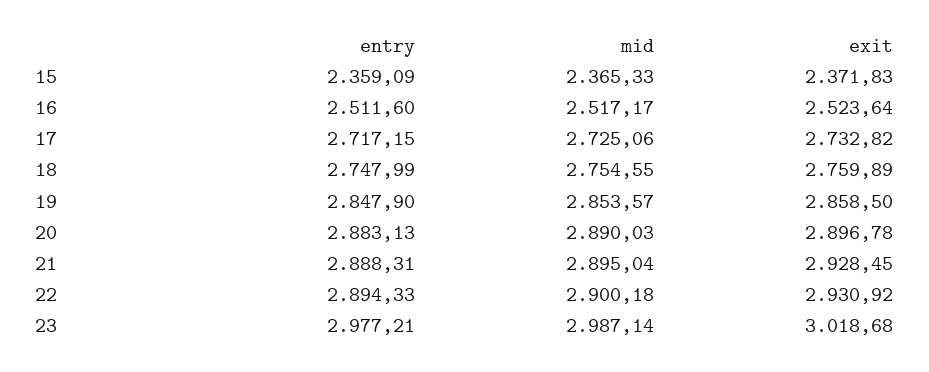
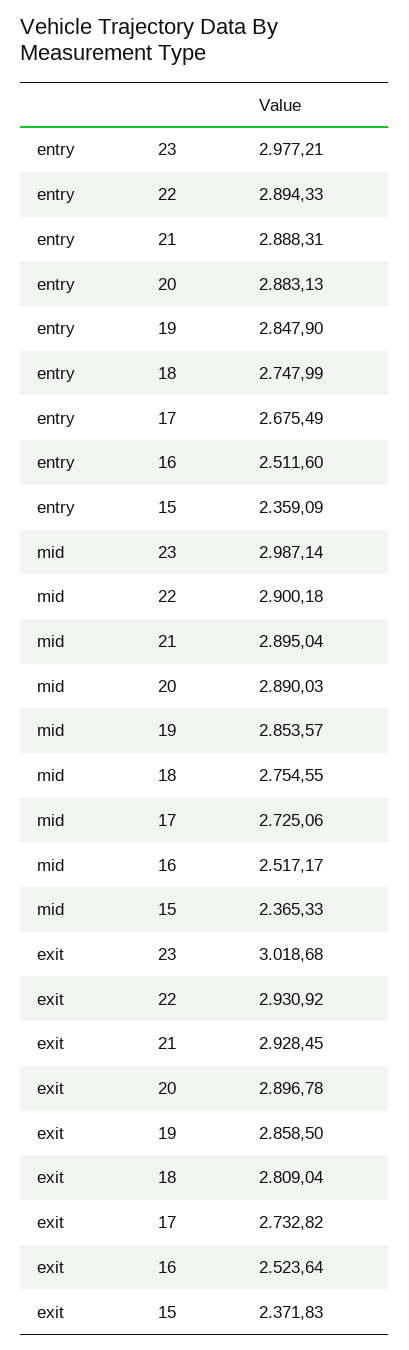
  {
    "entry": {
      "15": 2359.09,
      "16": 2511.6,
-     "17": 2717.15,
+     "17": 2675.49,
      "18": 2747.99,
      "19": 2847.9,
      "20": 2883.13,
      "21": 2888.31,
      "22": 2894.33,
      "23": 2977.21
    },
    "mid": {
      "15": 2365.33,
      "16": 2517.17,
      "17": 2725.06,
      "18": 2754.55,
      "19": 2853.57,
      "20": 2890.03,
      "21": 2895.04,
      "22": 2900.18,
      "23": 2987.14
    },
    "exit": {
      "15": 2371.83,
      "16": 2523.64,
      "17": 2732.82,
-     "18": 2759.89,
+     "18": 2809.04,
      "19": 2858.5,
      "20": 2896.78,
      "21": 2928.45,
      "22": 2930.92,
      "23": 3018.68
    }
  }

